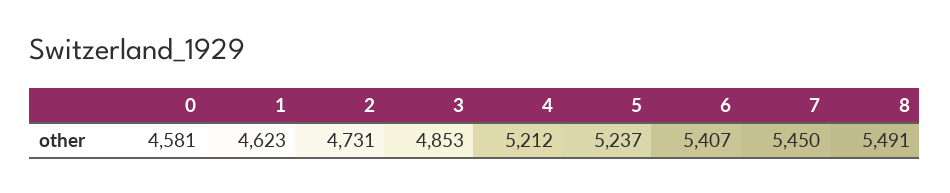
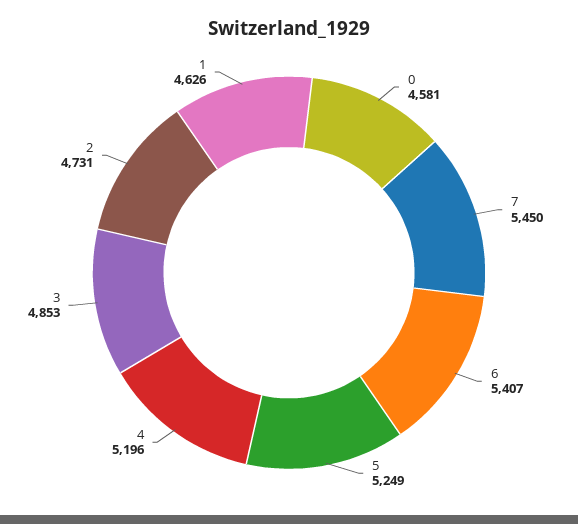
  {
    "0": 4581,
-   "1": 4623,
+   "1": 4626,
    "2": 4731,
    "3": 4853,
-   "4": 5212,
+   "4": 5196,
-   "5": 5237,
+   "5": 5249,
    "6": 5407,
-   "7": 5450,
+   "7": 5450
-   "8": 5491
  }

